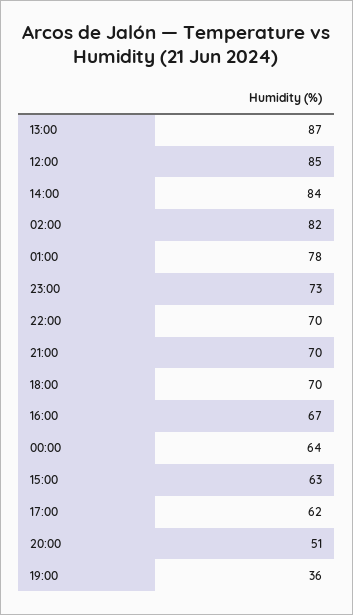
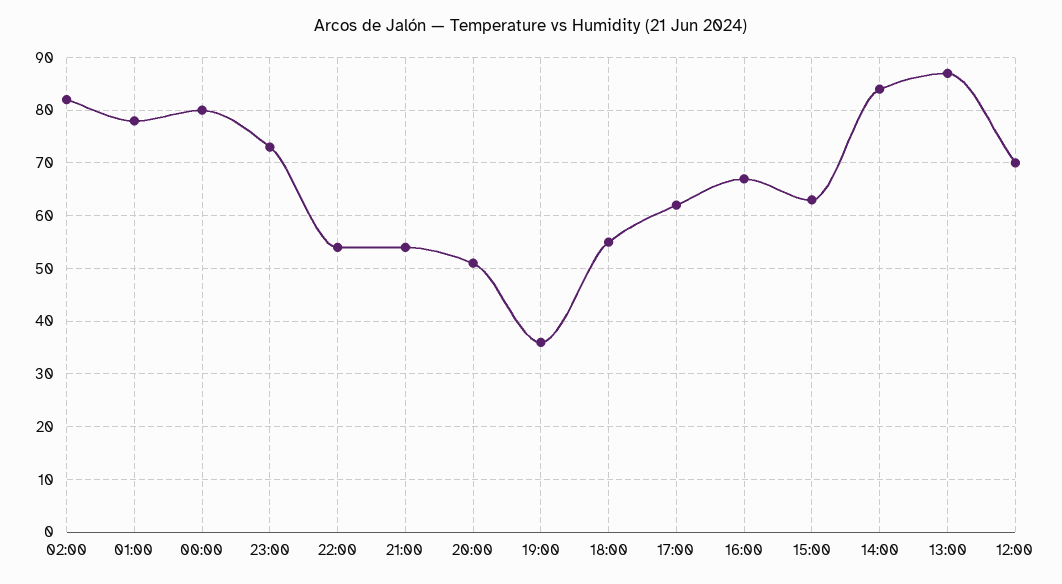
  {
    "13:00": 87,
-   "12:00": 85,
+   "12:00": 70,
    "14:00": 84,
    "02:00": 82,
    "01:00": 78,
    "23:00": 73,
-   "22:00": 70,
+   "22:00": 55,
-   "21:00": 70,
+   "21:00": 55,
-   "18:00": 70,
+   "18:00": 55,
    "16:00": 67,
-   "00:00": 64,
+   "00:00": 80,
    "15:00": 63,
    "17:00": 62,
    "20:00": 51,
    "19:00": 36
  }

